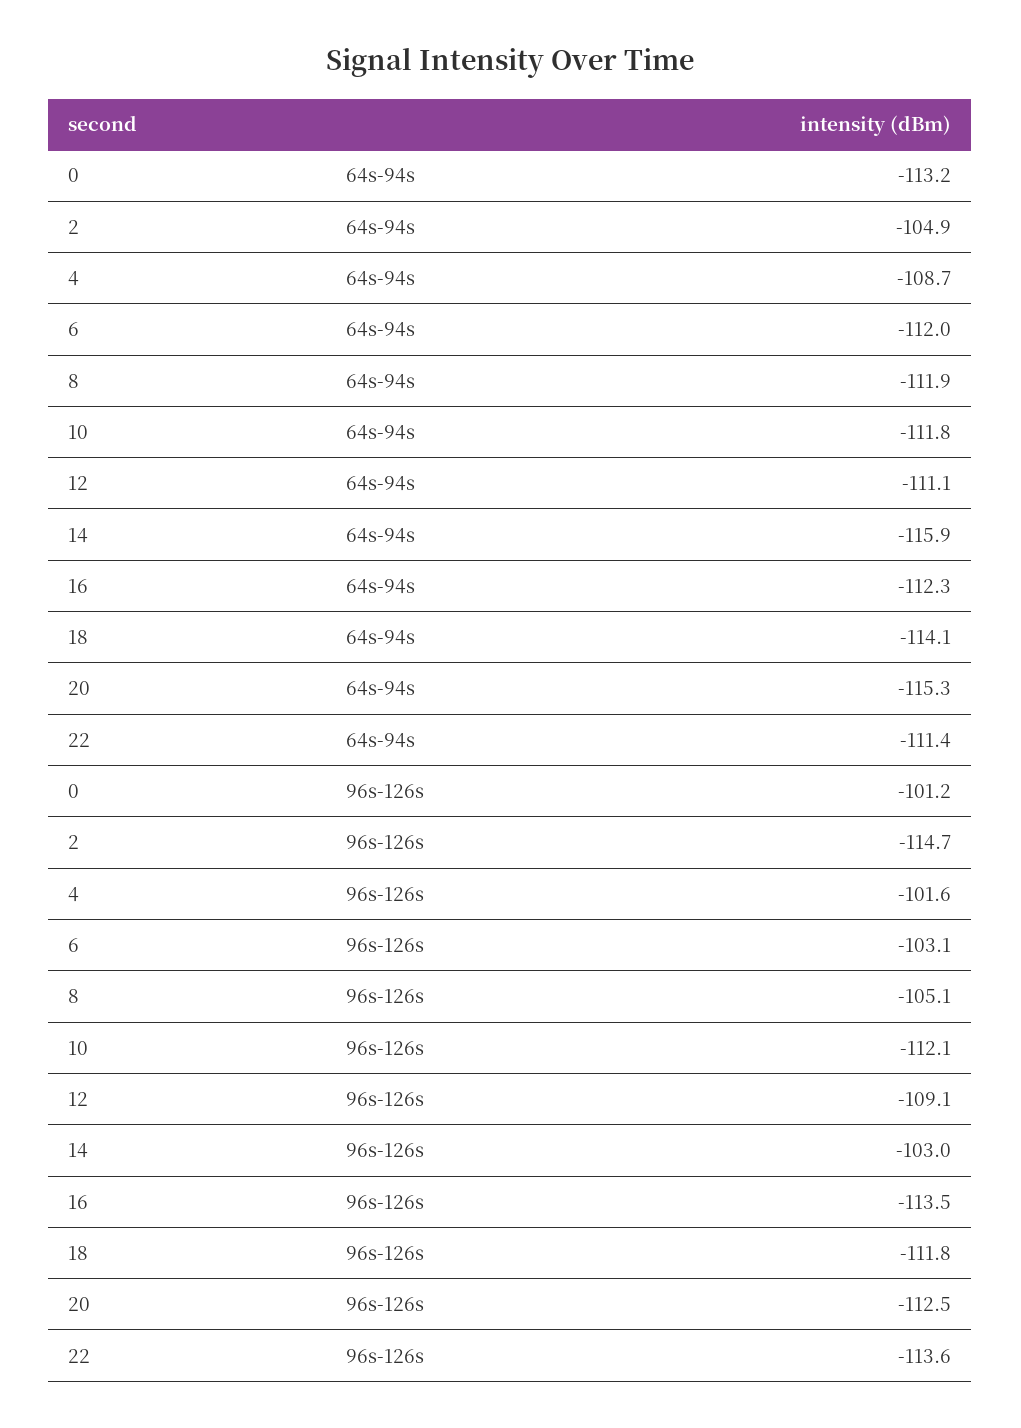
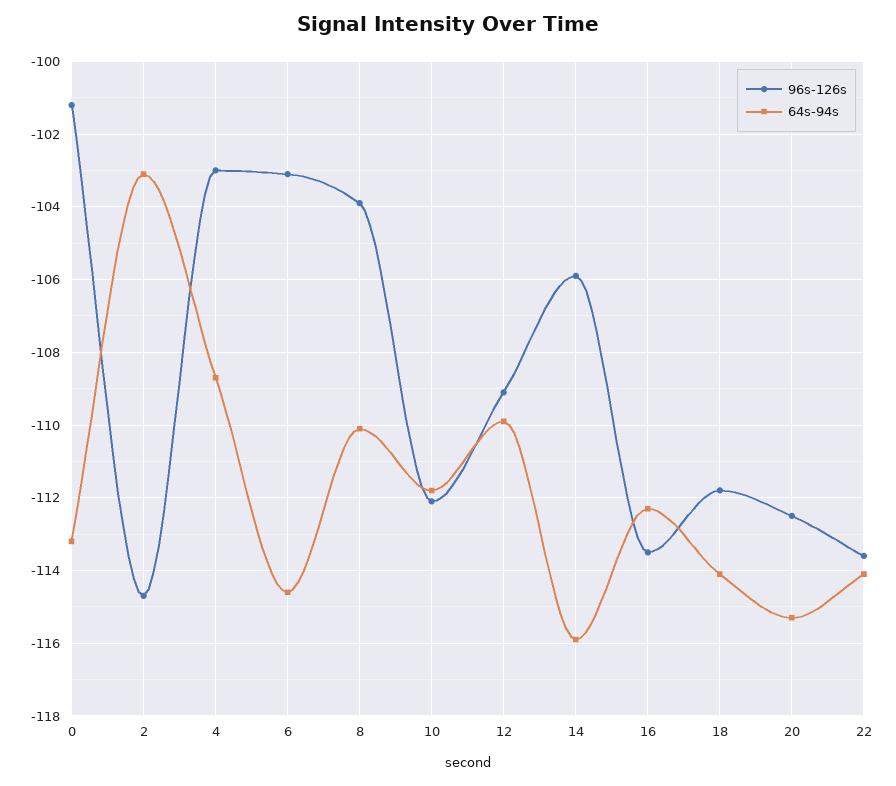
  {
    "64s-94s": {
      "0": -113.2,
-     "2": -104.9,
+     "2": -103,
      "4": -108.7,
-     "6": -112,
+     "6": -114.5,
-     "8": -111.9,
+     "8": -110,
      "10": -111.8,
-     "12": -111.1,
+     "12": -110,
      "14": -115.9,
      "16": -112.3,
      "18": -114.1,
      "20": -115.3,
-     "22": -111.4
+     "22": -114
    },
    "96s-126s": {
      "0": -101.2,
      "2": -114.7,
-     "4": -101.6,
+     "4": -103,
      "6": -103.1,
-     "8": -105.1,
+     "8": -104,
      "10": -112.1,
      "12": -109.1,
-     "14": -103,
+     "14": -106,
      "16": -113.5,
      "18": -111.8,
      "20": -112.5,
      "22": -113.6
    }
  }

